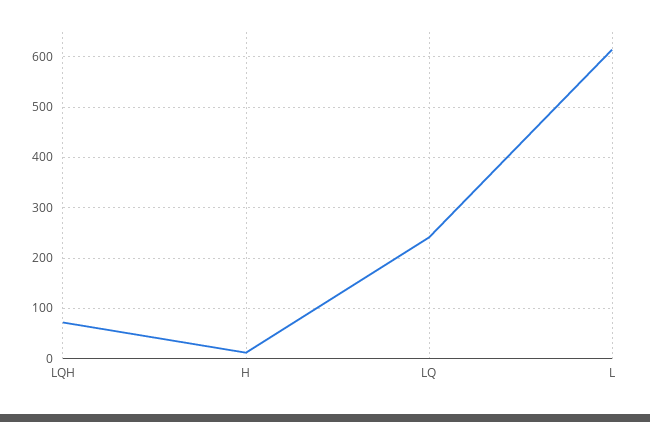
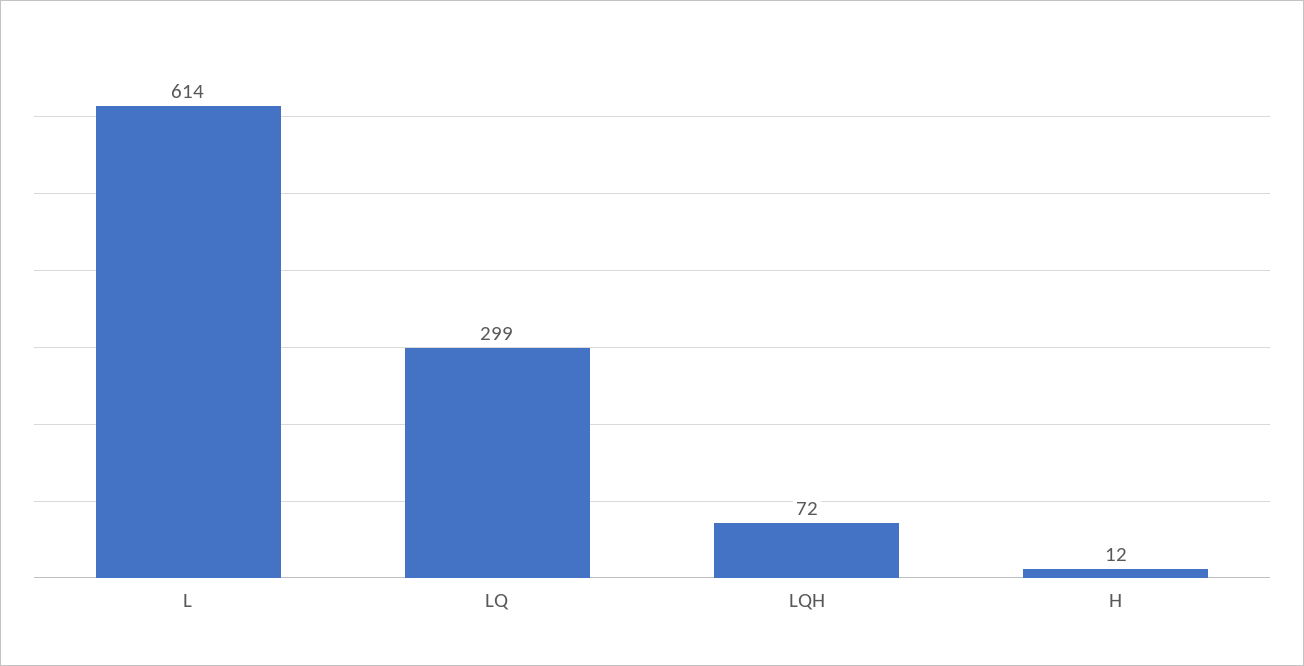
  {
    "LQH": 72,
    "H": 12,
-   "LQ": 240,
+   "LQ": 299,
    "L": 614
  }

